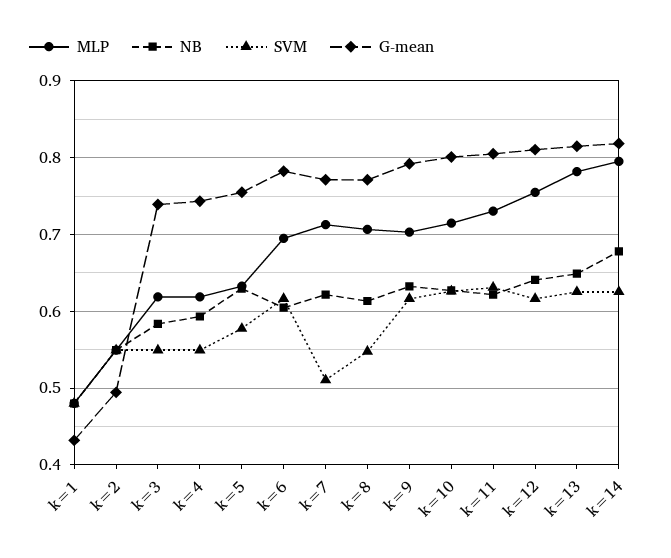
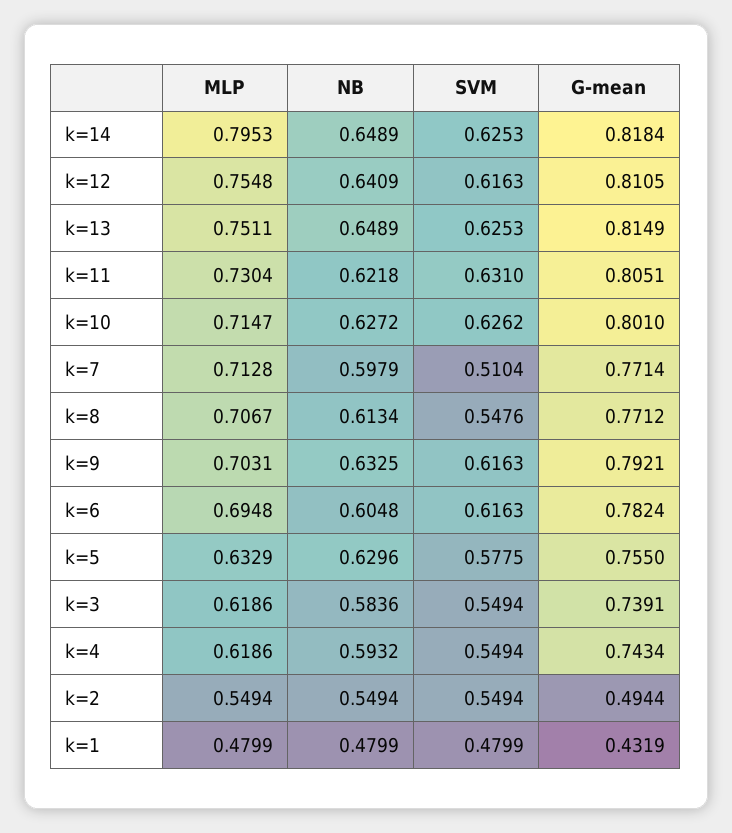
  {
    "MLP": {
      "k=1": 0.4799,
      "k=2": 0.5494,
      "k=3": 0.6186,
      "k=4": 0.6186,
      "k=5": 0.6329,
      "k=6": 0.6948,
      "k=7": 0.7128,
      "k=8": 0.7067,
      "k=9": 0.7031,
      "k=10": 0.7147,
      "k=11": 0.7304,
      "k=12": 0.7548,
-     "k=13": 0.78,
+     "k=13": 0.7511,
      "k=14": 0.7953
    },
    "NB": {
      "k=1": 0.4799,
      "k=2": 0.5494,
      "k=3": 0.5836,
      "k=4": 0.5932,
      "k=5": 0.6296,
      "k=6": 0.6048,
-     "k=7": 0.62,
+     "k=7": 0.5979,
      "k=8": 0.6134,
      "k=9": 0.6325,
      "k=10": 0.6272,
      "k=11": 0.6218,
      "k=12": 0.6409,
      "k=13": 0.6489,
-     "k=14": 0.68
+     "k=14": 0.6489
    },
    "SVM": {
      "k=1": 0.4799,
      "k=2": 0.5494,
      "k=3": 0.5494,
      "k=4": 0.5494,
      "k=5": 0.5775,
      "k=6": 0.6163,
      "k=7": 0.5104,
      "k=8": 0.5476,
      "k=9": 0.6163,
      "k=10": 0.6262,
      "k=11": 0.631,
      "k=12": 0.6163,
      "k=13": 0.6253,
      "k=14": 0.6253
    },
    "G-mean": {
      "k=1": 0.4319,
      "k=2": 0.4944,
      "k=3": 0.7391,
      "k=4": 0.7434,
      "k=5": 0.755,
      "k=6": 0.7824,
      "k=7": 0.7714,
      "k=8": 0.7712,
      "k=9": 0.7921,
      "k=10": 0.801,
      "k=11": 0.8051,
      "k=12": 0.8105,
      "k=13": 0.8149,
      "k=14": 0.8184
    }
  }

